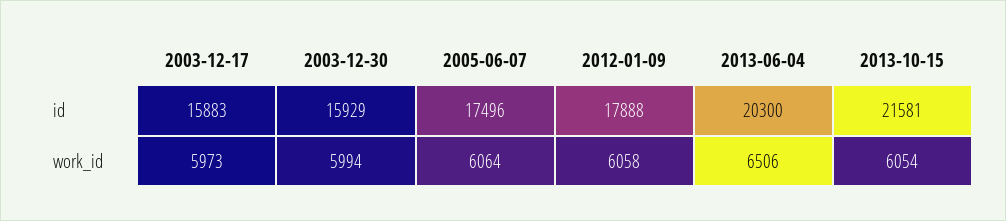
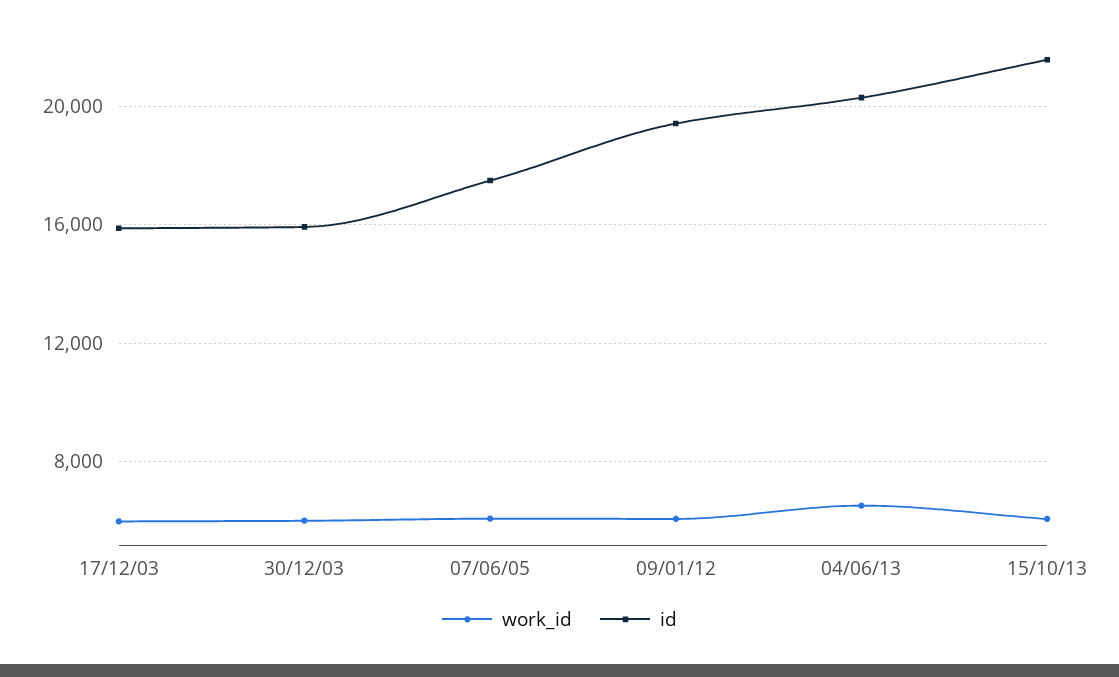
  {
    "id": {
      "2003-12-17": 15883,
      "2003-12-30": 15929,
      "2005-06-07": 17496,
-     "2012-01-09": 17888,
+     "2012-01-09": 19500,
      "2013-06-04": 20300,
      "2013-10-15": 21581
    },
    "work_id": {
      "2003-12-17": 5973,
      "2003-12-30": 5994,
      "2005-06-07": 6064,
      "2012-01-09": 6058,
      "2013-06-04": 6506,
      "2013-10-15": 6054
    }
  }

